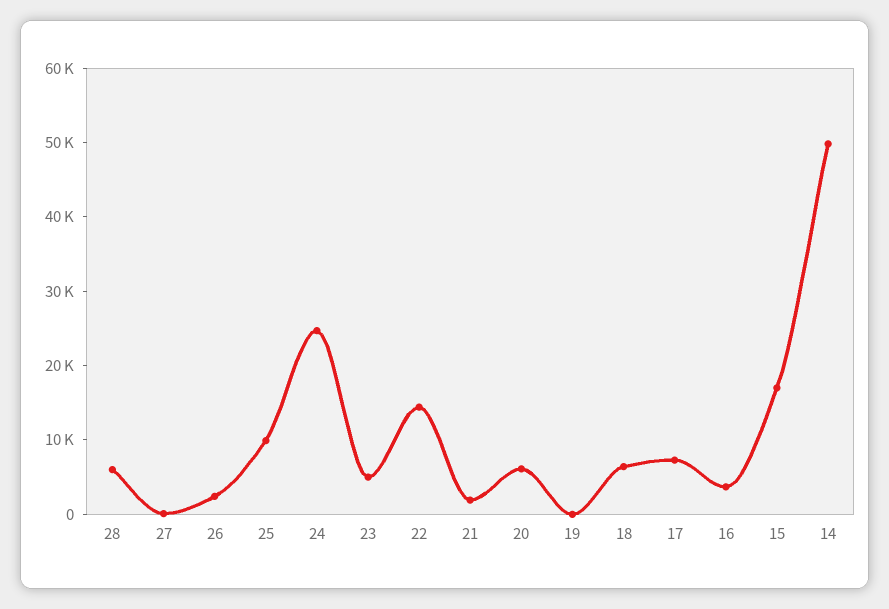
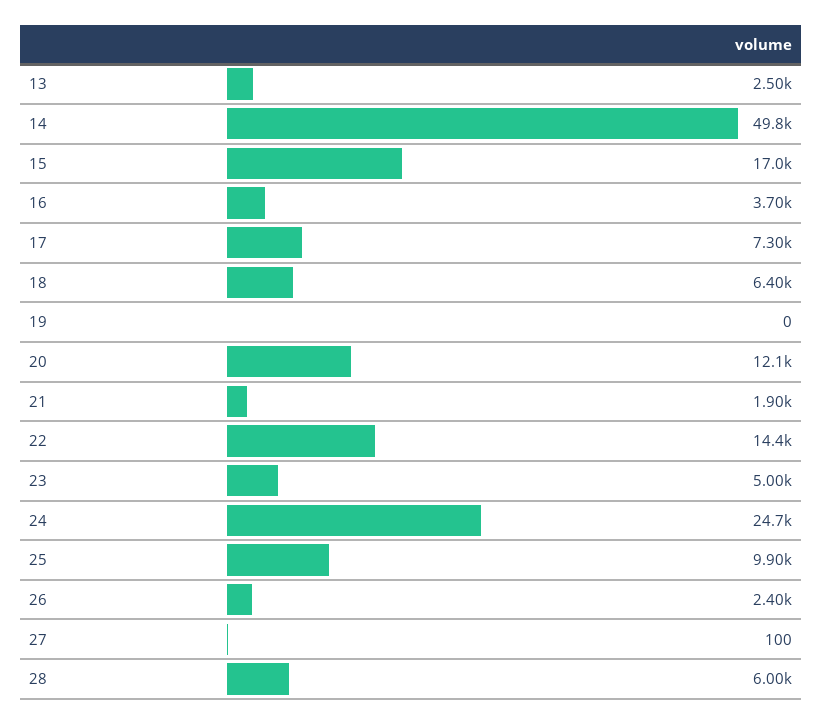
  {
    "28": 6000,
    "27": 100,
    "26": 2400,
    "25": 9900,
    "24": 24700,
    "23": 5000,
    "22": 14400,
    "21": 1900,
-   "20": 6000,
+   "20": 12100,
    "19": 0,
    "18": 6400,
    "17": 7300,
    "16": 3700,
    "15": 17000,
-   "14": 49800
+   "14": 49800,
+   "13": 2500
  }

